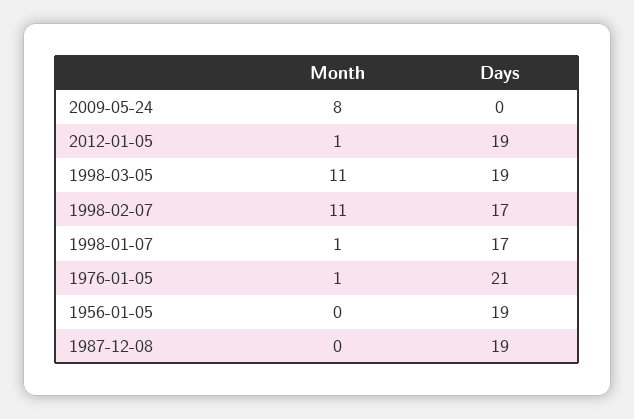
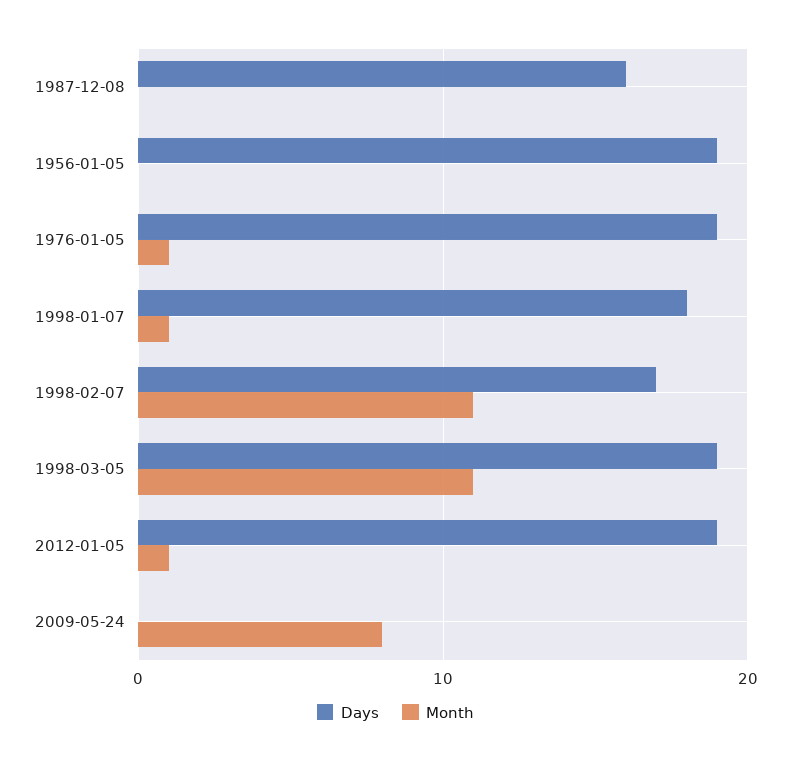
  {
    "Month": {
      "2009-05-24": 8,
      "2012-01-05": 1,
      "1998-03-05": 11,
      "1998-02-07": 11,
      "1998-01-07": 1,
      "1976-01-05": 1,
      "1956-01-05": 0,
      "1987-12-08": 0
    },
    "Days": {
      "2009-05-24": 0,
      "2012-01-05": 19,
      "1998-03-05": 19,
      "1998-02-07": 17,
-     "1998-01-07": 17,
+     "1998-01-07": 18,
-     "1976-01-05": 21,
+     "1976-01-05": 19,
      "1956-01-05": 19,
-     "1987-12-08": 19
+     "1987-12-08": 16
    }
  }

